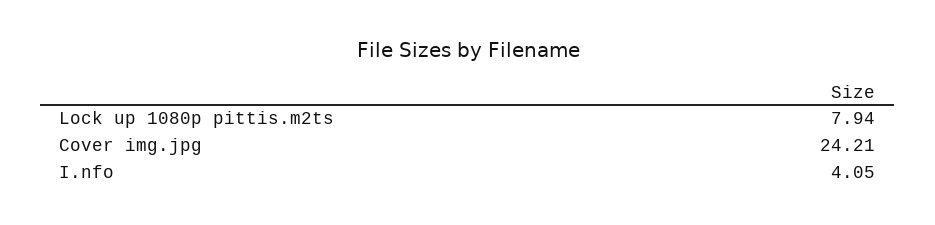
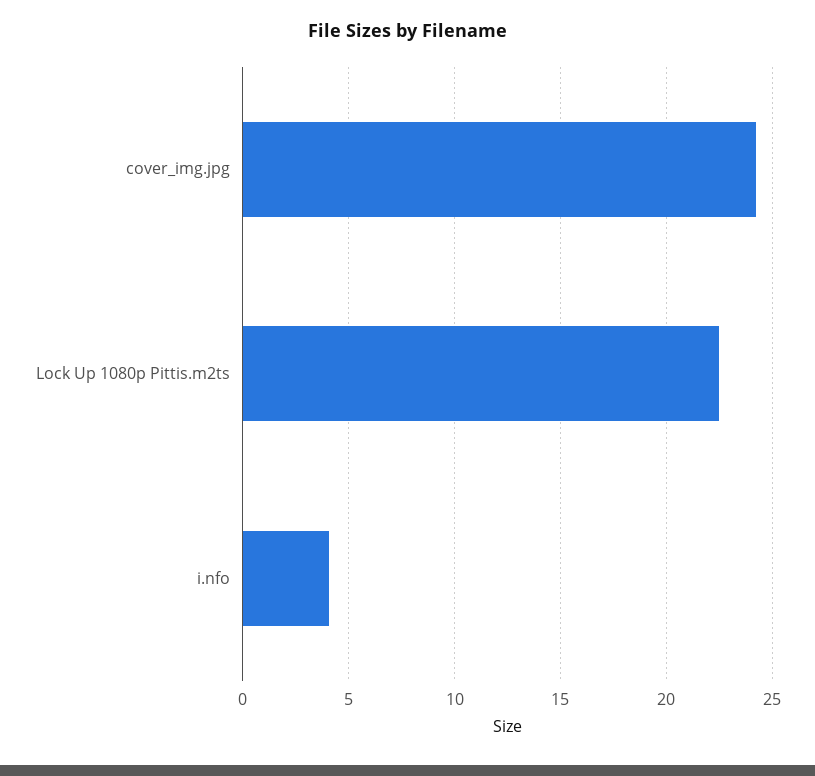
  {
-   "Lock up 1080p pittis.m2ts": 7.94,
+   "Lock up 1080p pittis.m2ts": 22.5,
    "Cover img.jpg": 24.21,
    "I.nfo": 4.05
  }

